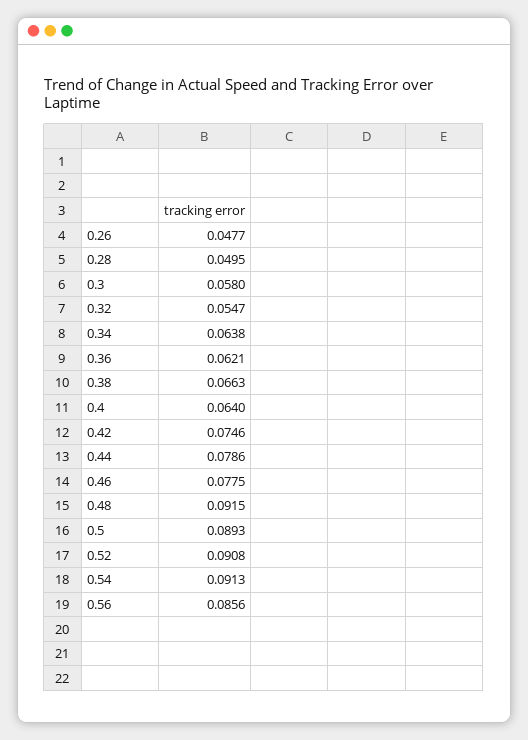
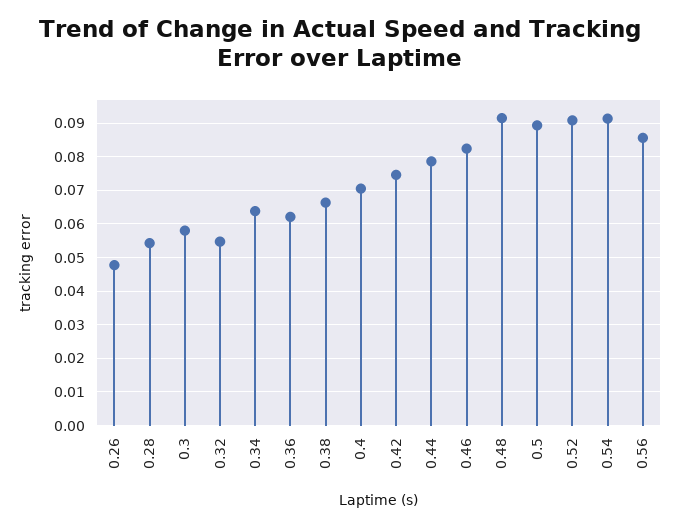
  {
    "0.26": 0.0477,
-   "0.28": 0.0495,
+   "0.28": 0.054,
    "0.3": 0.058,
    "0.32": 0.0547,
    "0.34": 0.0638,
    "0.36": 0.0621,
    "0.38": 0.0663,
-   "0.4": 0.064,
+   "0.4": 0.07,
    "0.42": 0.0746,
    "0.44": 0.0786,
-   "0.46": 0.0775,
+   "0.46": 0.082,
    "0.48": 0.0915,
    "0.5": 0.0893,
    "0.52": 0.0908,
    "0.54": 0.0913,
    "0.56": 0.0856
  }

